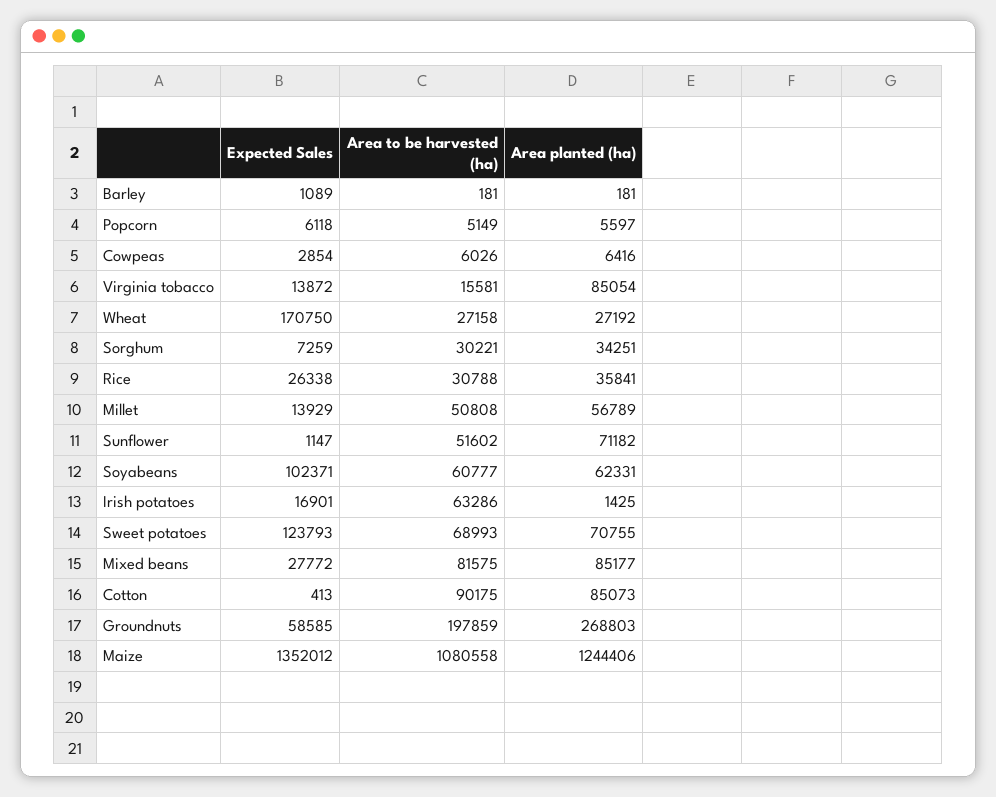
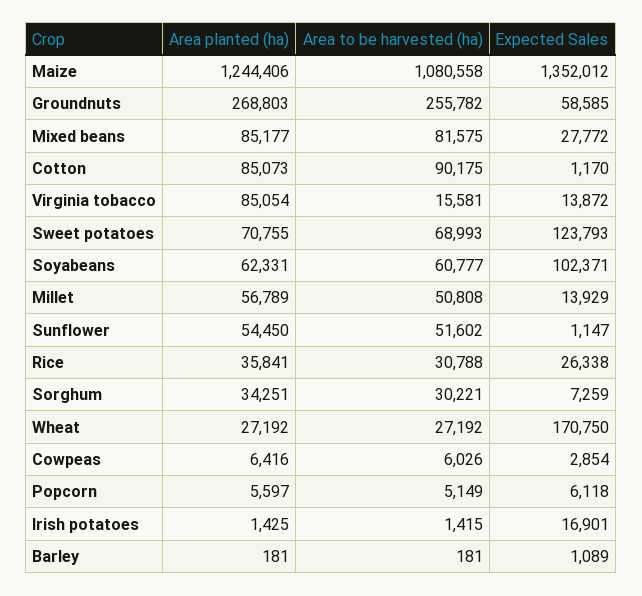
  {
    "Expected Sales": {
      "Barley": 1089,
      "Popcorn": 6118,
      "Cowpeas": 2854,
      "Virginia tobacco": 13872,
      "Wheat": 170750,
      "Sorghum": 7259,
      "Rice": 26338,
      "Millet": 13929,
      "Sunflower": 1147,
      "Soyabeans": 102371,
      "Irish potatoes": 16901,
      "Sweet potatoes": 123793,
      "Mixed beans": 27772,
-     "Cotton": 413,
+     "Cotton": 1170,
      "Groundnuts": 58585,
      "Maize": 1352012
    },
    "Area to be harvested (ha)": {
      "Barley": 181,
      "Popcorn": 5149,
      "Cowpeas": 6026,
      "Virginia tobacco": 15581,
-     "Wheat": 27158,
+     "Wheat": 27192,
      "Sorghum": 30221,
      "Rice": 30788,
      "Millet": 50808,
      "Sunflower": 51602,
      "Soyabeans": 60777,
-     "Irish potatoes": 63286,
+     "Irish potatoes": 1415,
      "Sweet potatoes": 68993,
      "Mixed beans": 81575,
      "Cotton": 90175,
-     "Groundnuts": 197859,
+     "Groundnuts": 255782,
      "Maize": 1080558
    },
    "Area planted (ha)": {
      "Barley": 181,
      "Popcorn": 5597,
      "Cowpeas": 6416,
      "Virginia tobacco": 85054,
      "Wheat": 27192,
      "Sorghum": 34251,
      "Rice": 35841,
      "Millet": 56789,
-     "Sunflower": 71182,
+     "Sunflower": 54450,
      "Soyabeans": 62331,
      "Irish potatoes": 1425,
      "Sweet potatoes": 70755,
      "Mixed beans": 85177,
      "Cotton": 85073,
      "Groundnuts": 268803,
      "Maize": 1244406
    }
  }

